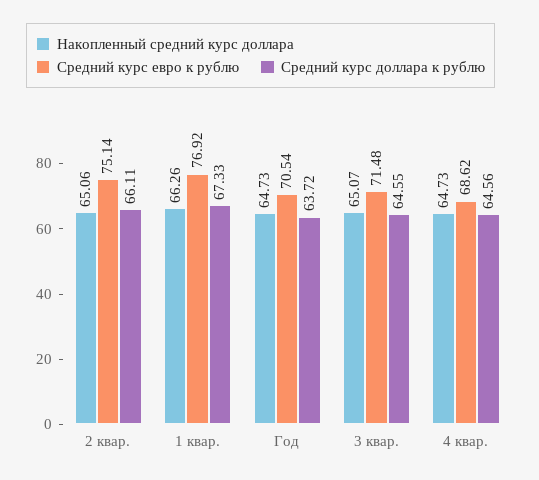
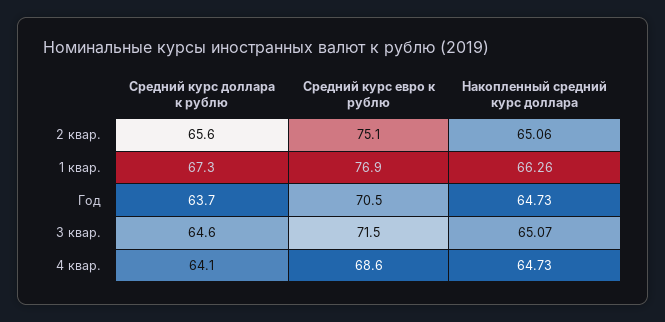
  {
    "Накопленный средний курс доллара": {
      "2 квар.": 65.06,
      "1 квар.": 66.26,
      "Год": 64.73,
      "3 квар.": 65.07,
      "4 квар.": 64.73
    },
    "Средний курс евро к рублю": {
      "2 квар.": 75.14,
      "1 квар.": 76.92,
      "Год": 70.54,
      "3 квар.": 71.48,
      "4 квар.": 68.62
    },
    "Средний курс доллара к рублю": {
-     "2 квар.": 66.11,
+     "2 квар.": 65.6,
      "1 квар.": 67.33,
      "Год": 63.72,
      "3 квар.": 64.55,
-     "4 квар.": 64.56
+     "4 квар.": 64.1
    }
  }

